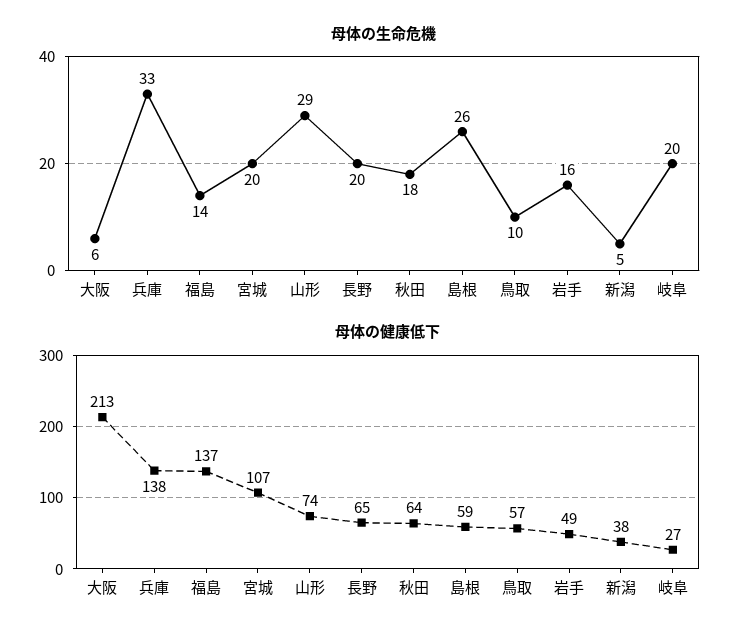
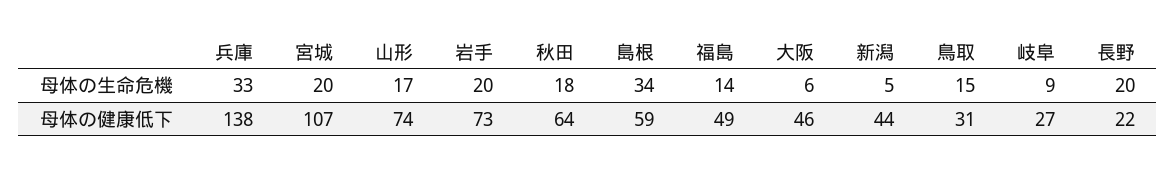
  {
    "母体の生命危機": {
      "大阪": 6,
      "兵庫": 33,
      "福島": 14,
      "宮城": 20,
-     "山形": 29,
+     "山形": 17,
      "長野": 20,
      "秋田": 18,
-     "島根": 26,
+     "島根": 34,
-     "鳥取": 10,
+     "鳥取": 15,
-     "岩手": 16,
+     "岩手": 20,
      "新潟": 5,
-     "岐阜": 20
+     "岐阜": 9
    },
    "母体の健康低下": {
-     "大阪": 213,
+     "大阪": 46,
      "兵庫": 138,
-     "福島": 137,
+     "福島": 49,
      "宮城": 107,
      "山形": 74,
-     "長野": 65,
+     "長野": 22,
      "秋田": 64,
      "島根": 59,
-     "鳥取": 57,
+     "鳥取": 31,
-     "岩手": 49,
+     "岩手": 73,
-     "新潟": 38,
+     "新潟": 44,
      "岐阜": 27
    }
  }

